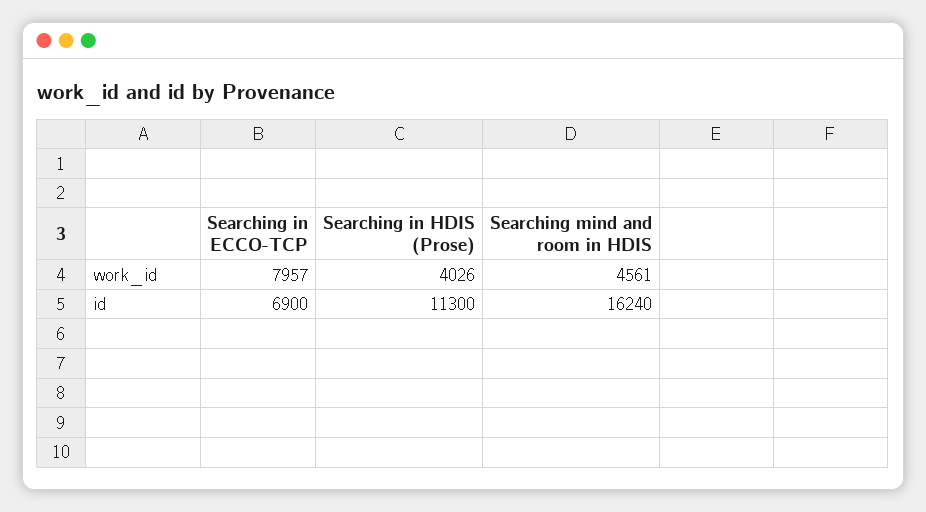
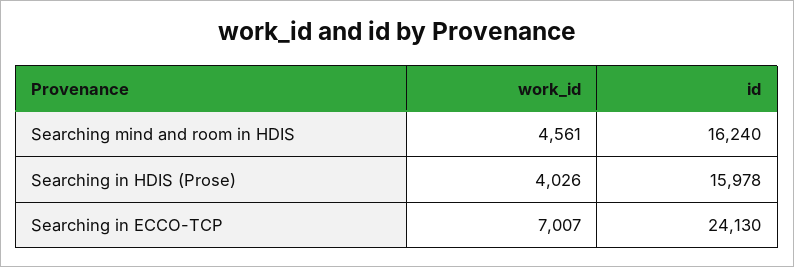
  {
    "Searching in ECCO-TCP": {
-     "work_id": 7957,
+     "work_id": 7007,
-     "id": 6900
+     "id": 24130
    },
    "Searching in HDIS (Prose)": {
      "work_id": 4026,
-     "id": 11300
+     "id": 15978
    },
    "Searching mind and room in HDIS": {
      "work_id": 4561,
      "id": 16240
    }
  }

